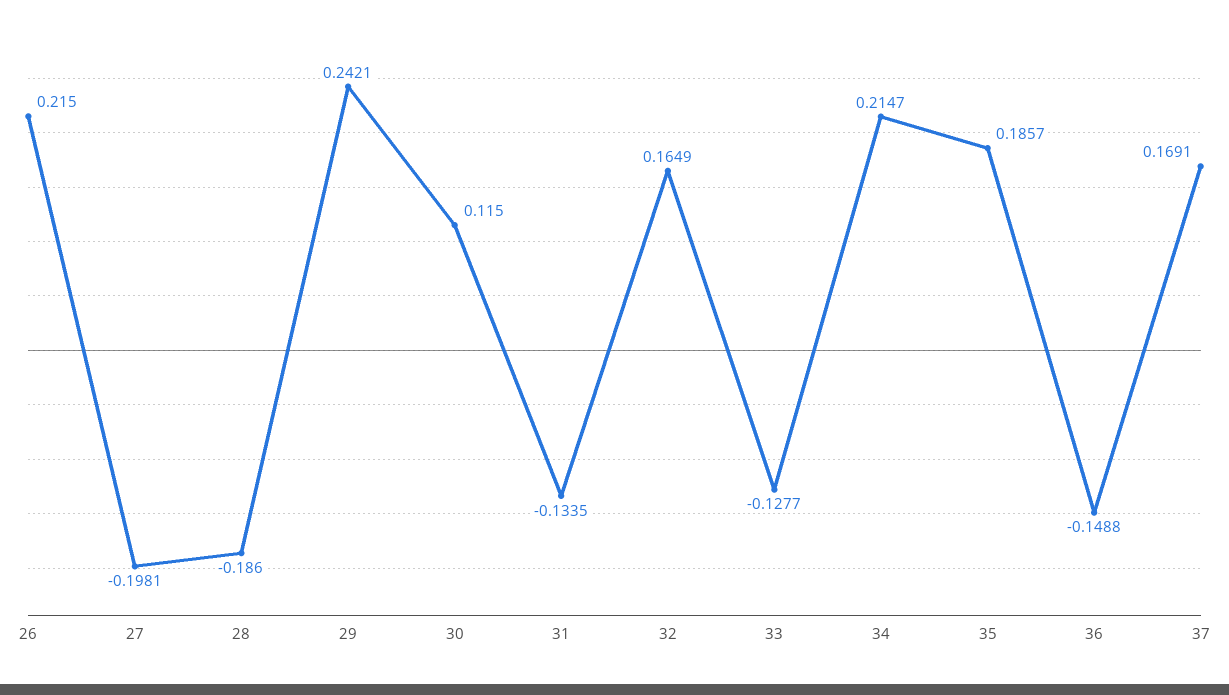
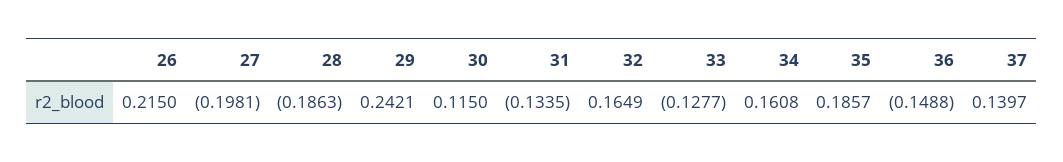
  {
    "26": 0.215,
    "27": -0.1981,
-   "28": -0.186,
+   "28": -0.1863,
    "29": 0.2421,
    "30": 0.115,
    "31": -0.1335,
    "32": 0.1649,
    "33": -0.1277,
-   "34": 0.2147,
+   "34": 0.1608,
    "35": 0.1857,
    "36": -0.1488,
-   "37": 0.1691
+   "37": 0.1397
  }

